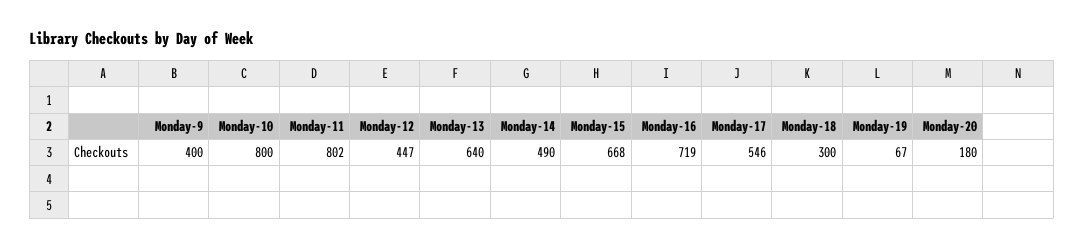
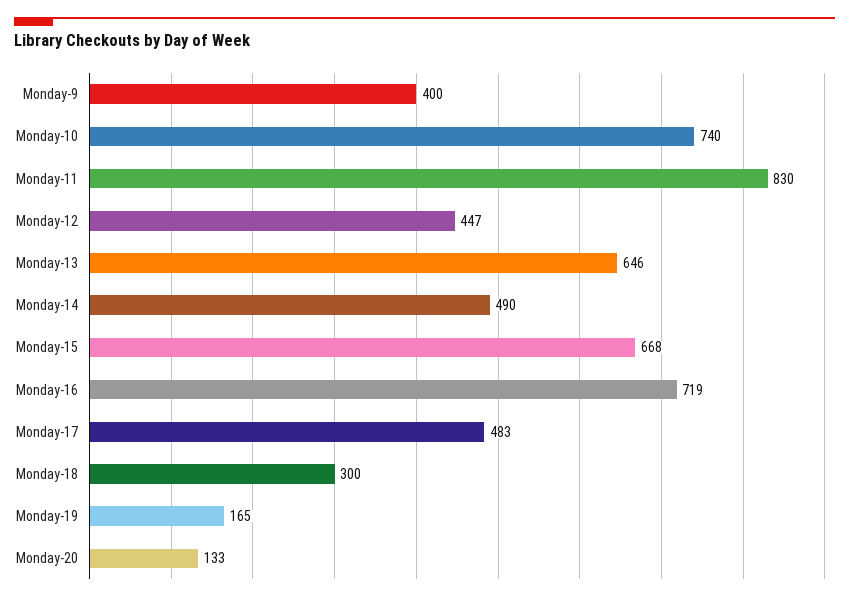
  {
    "Monday-9": 400,
-   "Monday-10": 800,
+   "Monday-10": 740,
-   "Monday-11": 802,
+   "Monday-11": 830,
    "Monday-12": 447,
-   "Monday-13": 640,
+   "Monday-13": 646,
    "Monday-14": 490,
    "Monday-15": 668,
    "Monday-16": 719,
-   "Monday-17": 546,
+   "Monday-17": 483,
    "Monday-18": 300,
-   "Monday-19": 67,
+   "Monday-19": 165,
-   "Monday-20": 180
+   "Monday-20": 133
  }

